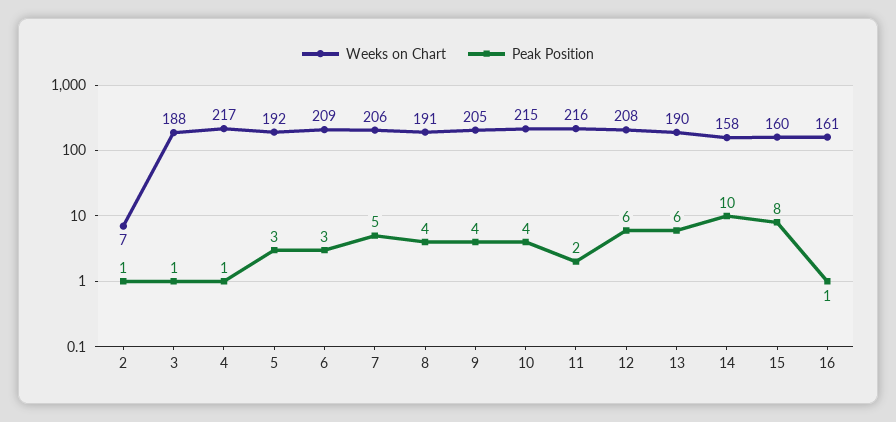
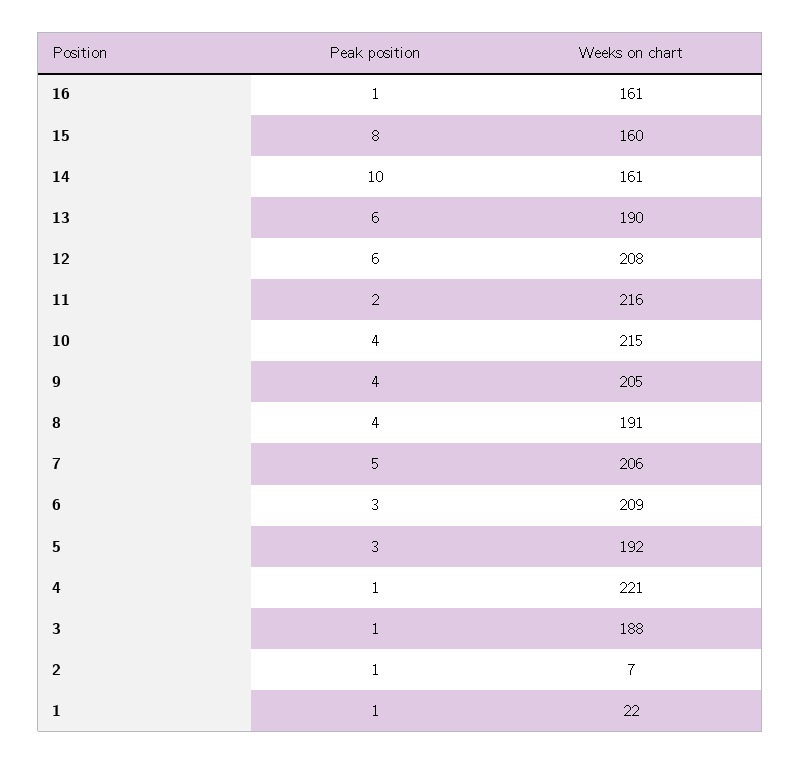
  {
    "Weeks on Chart": {
      "2": 7,
      "3": 188,
-     "4": 217,
+     "4": 221,
      "5": 192,
      "6": 209,
      "7": 206,
      "8": 191,
      "9": 205,
      "10": 215,
      "11": 216,
      "12": 208,
      "13": 190,
-     "14": 158,
+     "14": 161,
      "15": 160,
-     "16": 161
+     "16": 161,
+     "1": 22
    },
    "Peak Position": {
      "2": 1,
      "3": 1,
      "4": 1,
      "5": 3,
      "6": 3,
      "7": 5,
      "8": 4,
      "9": 4,
      "10": 4,
      "11": 2,
      "12": 6,
      "13": 6,
      "14": 10,
      "15": 8,
-     "16": 1
+     "16": 1,
+     "1": 1
    }
  }

